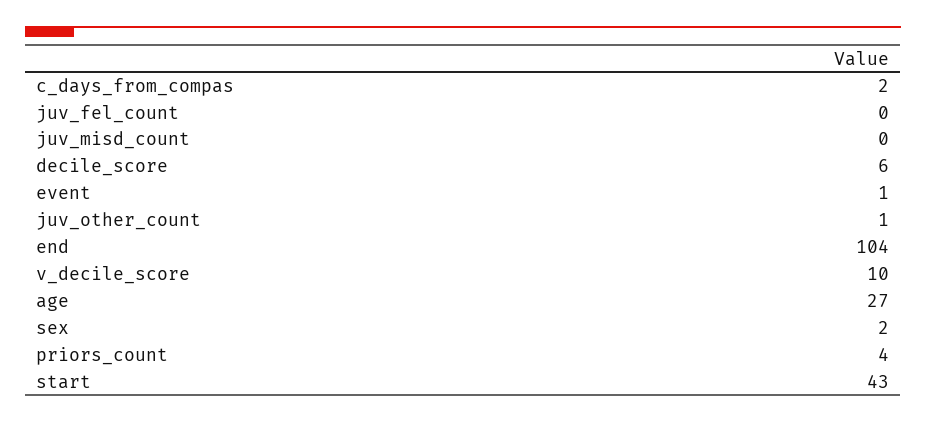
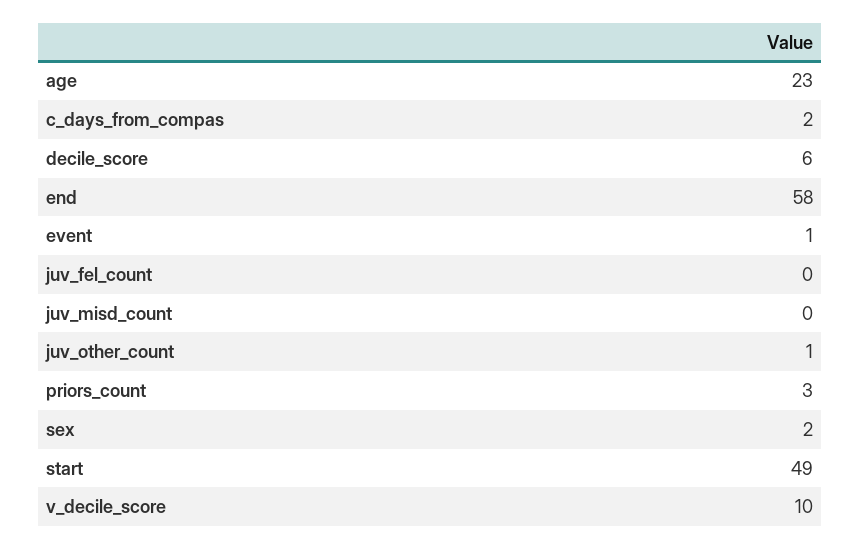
  {
    "c_days_from_compas": 2,
    "juv_fel_count": 0,
    "juv_misd_count": 0,
    "decile_score": 6,
    "event": 1,
    "juv_other_count": 1,
-   "end": 104,
+   "end": 58,
    "v_decile_score": 10,
-   "age": 27,
+   "age": 23,
    "sex": 2,
-   "priors_count": 4,
+   "priors_count": 3,
-   "start": 43
+   "start": 49
  }

